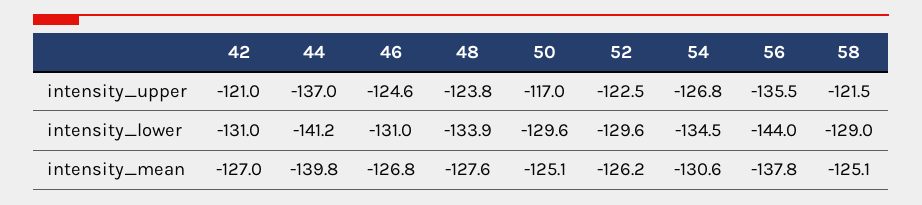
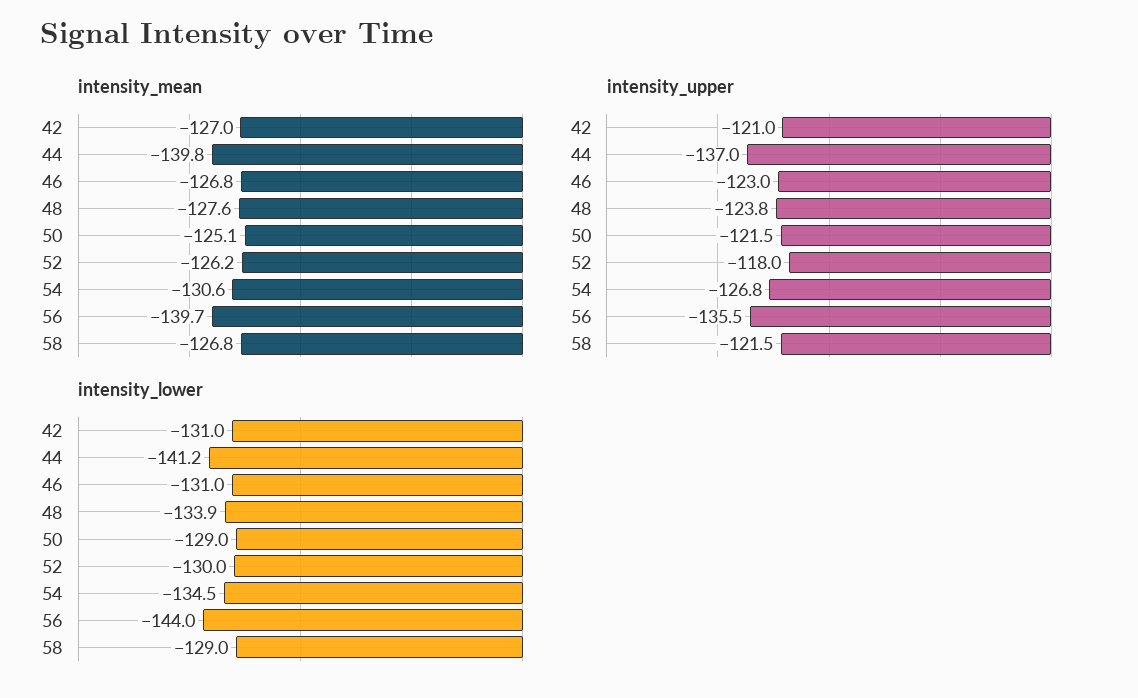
  {
    "intensity_upper": {
      "42": -121,
      "44": -137,
-     "46": -124.6,
+     "46": -123,
      "48": -123.8,
-     "50": -117,
+     "50": -121.5,
-     "52": -122.5,
+     "52": -118,
      "54": -126.8,
      "56": -135.5,
      "58": -121.5
    },
    "intensity_lower": {
      "42": -131,
      "44": -141.2,
      "46": -131,
      "48": -133.9,
-     "50": -129.6,
+     "50": -129,
-     "52": -129.6,
+     "52": -130,
      "54": -134.5,
      "56": -144,
      "58": -129
    },
    "intensity_mean": {
      "42": -127,
      "44": -139.8,
      "46": -126.8,
      "48": -127.6,
      "50": -125.1,
      "52": -126.2,
      "54": -130.6,
-     "56": -137.8,
+     "56": -139.7,
-     "58": -125.1
+     "58": -126.8
    }
  }

